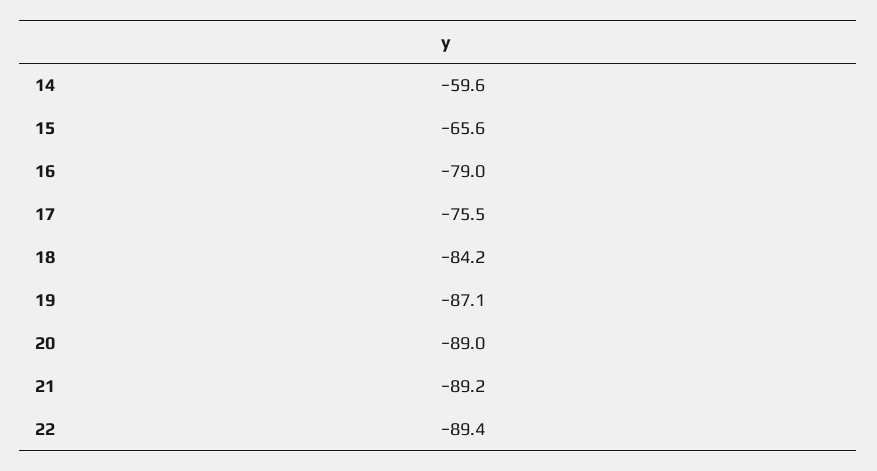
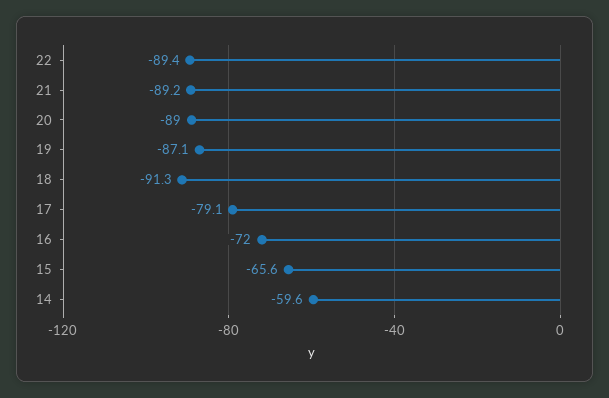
  {
    "14": -59.6,
    "15": -65.6,
-   "16": -79,
+   "16": -72,
-   "17": -75.5,
+   "17": -79.1,
-   "18": -84.2,
+   "18": -91.3,
    "19": -87.1,
    "20": -89,
    "21": -89.2,
    "22": -89.4
  }

